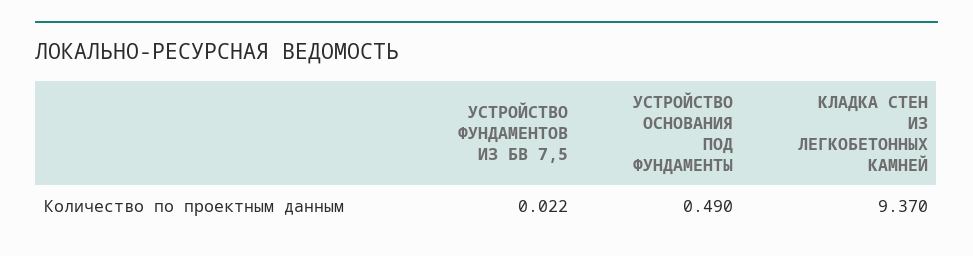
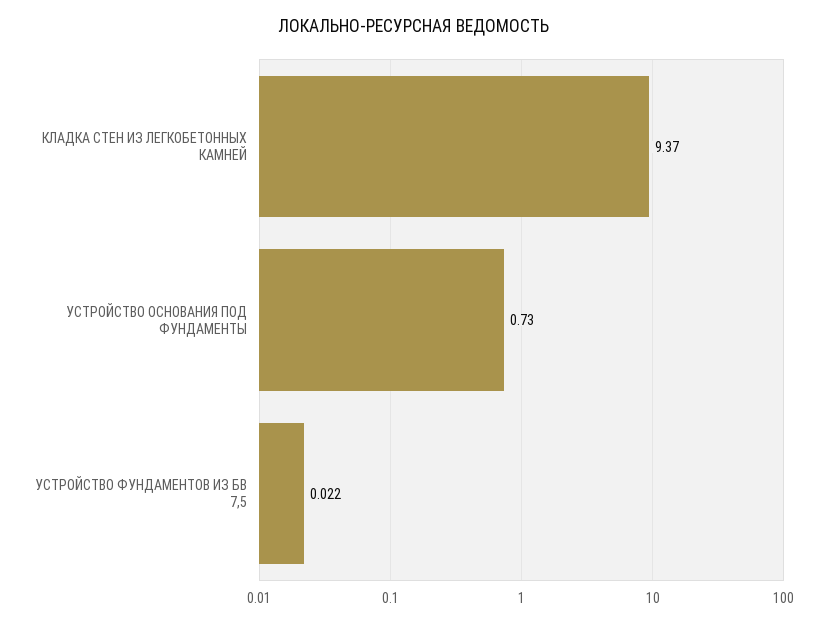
  {
    "УСТРОЙСТВО ФУНДАМЕНТОВ ИЗ БВ 7,5": 0.022,
-   "УСТРОЙСТВО ОСНОВАНИЯ ПОД ФУНДАМЕНТЫ": 0.49,
+   "УСТРОЙСТВО ОСНОВАНИЯ ПОД ФУНДАМЕНТЫ": 0.73,
    "КЛАДКА СТЕН ИЗ ЛЕГКОБЕТОННЫХ КАМНЕЙ": 9.37
  }

